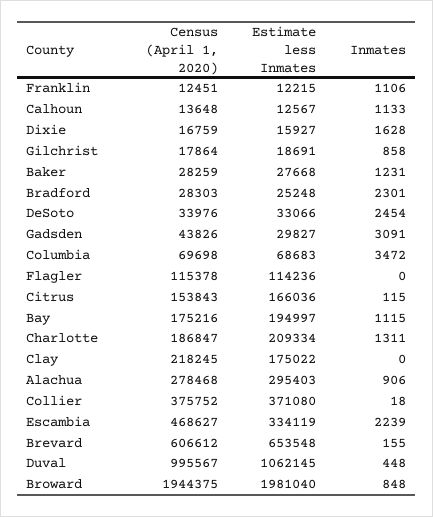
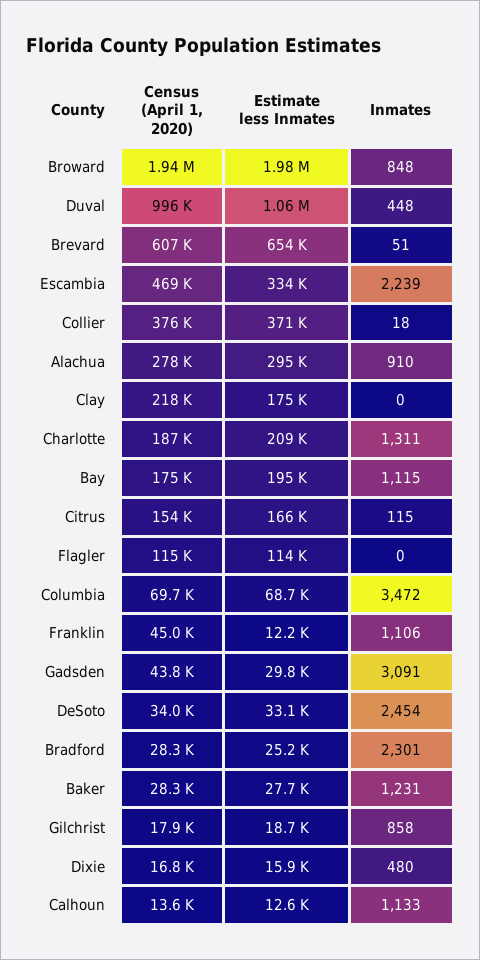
  {
    "Census (April 1, 2020)": {
-     "Franklin": 12451,
+     "Franklin": 45000,
      "Calhoun": 13648,
      "Dixie": 16759,
      "Gilchrist": 17864,
      "Baker": 28259,
      "Bradford": 28303,
      "DeSoto": 33976,
      "Gadsden": 43826,
      "Columbia": 69698,
      "Flagler": 115378,
      "Citrus": 153843,
      "Bay": 175216,
      "Charlotte": 186847,
      "Clay": 218245,
      "Alachua": 278468,
      "Collier": 375752,
      "Escambia": 468627,
      "Brevard": 606612,
      "Duval": 995567,
      "Broward": 1944375
    },
    "Estimate less Inmates": {
      "Franklin": 12215,
      "Calhoun": 12567,
      "Dixie": 15927,
      "Gilchrist": 18691,
      "Baker": 27668,
      "Bradford": 25248,
      "DeSoto": 33066,
      "Gadsden": 29827,
      "Columbia": 68683,
      "Flagler": 114236,
      "Citrus": 166036,
      "Bay": 194997,
      "Charlotte": 209334,
      "Clay": 175022,
      "Alachua": 295403,
      "Collier": 371080,
      "Escambia": 334119,
      "Brevard": 653548,
      "Duval": 1062145,
      "Broward": 1981040
    },
    "Inmates": {
      "Franklin": 1106,
      "Calhoun": 1133,
-     "Dixie": 1628,
+     "Dixie": 480,
      "Gilchrist": 858,
      "Baker": 1231,
      "Bradford": 2301,
      "DeSoto": 2454,
      "Gadsden": 3091,
      "Columbia": 3472,
      "Flagler": 0,
      "Citrus": 115,
      "Bay": 1115,
      "Charlotte": 1311,
      "Clay": 0,
-     "Alachua": 906,
+     "Alachua": 910,
      "Collier": 18,
      "Escambia": 2239,
-     "Brevard": 155,
+     "Brevard": 51,
      "Duval": 448,
      "Broward": 848
    }
  }

